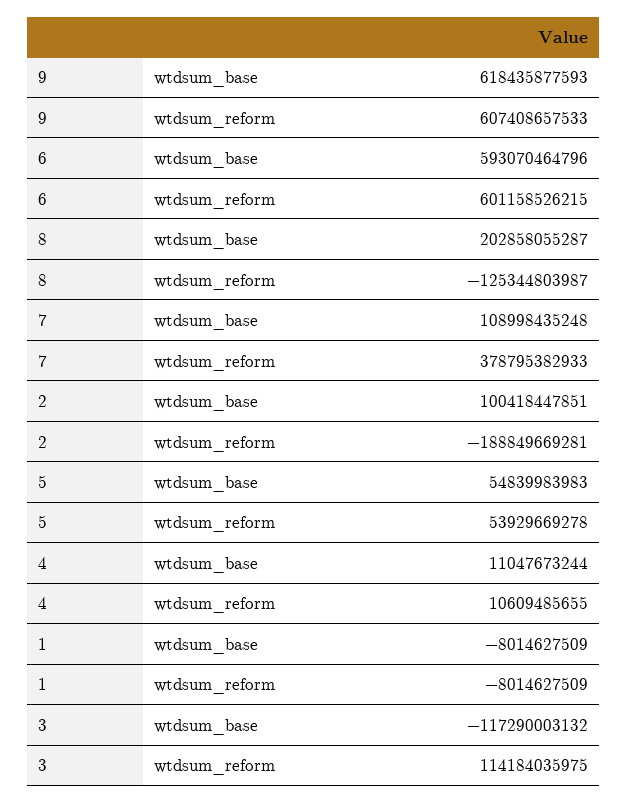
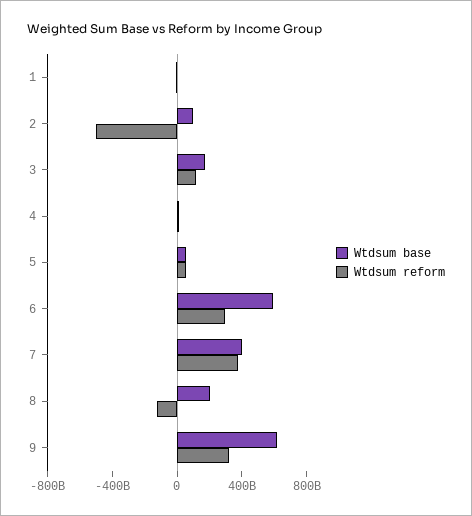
  {
    "wtdsum_base": {
      "9": 618435877593,
      "6": 593070464796,
      "8": 202858055287,
-     "7": 108998435248,
+     "7": 400000000000,
      "2": 100418447851,
      "5": 54839983983,
      "4": 11047673244,
      "1": -8014627509,
-     "3": -117290003132
+     "3": 200000000000
    },
    "wtdsum_reform": {
-     "9": 607408657533,
+     "9": 300000000000,
-     "6": 601158526215,
+     "6": 300000000000,
      "8": -125344803987,
      "7": 378795382933,
-     "2": -188849669281,
+     "2": -500000000000,
      "5": 53929669278,
      "4": 10609485655,
      "1": -8014627509,
      "3": 114184035975
    }
  }

